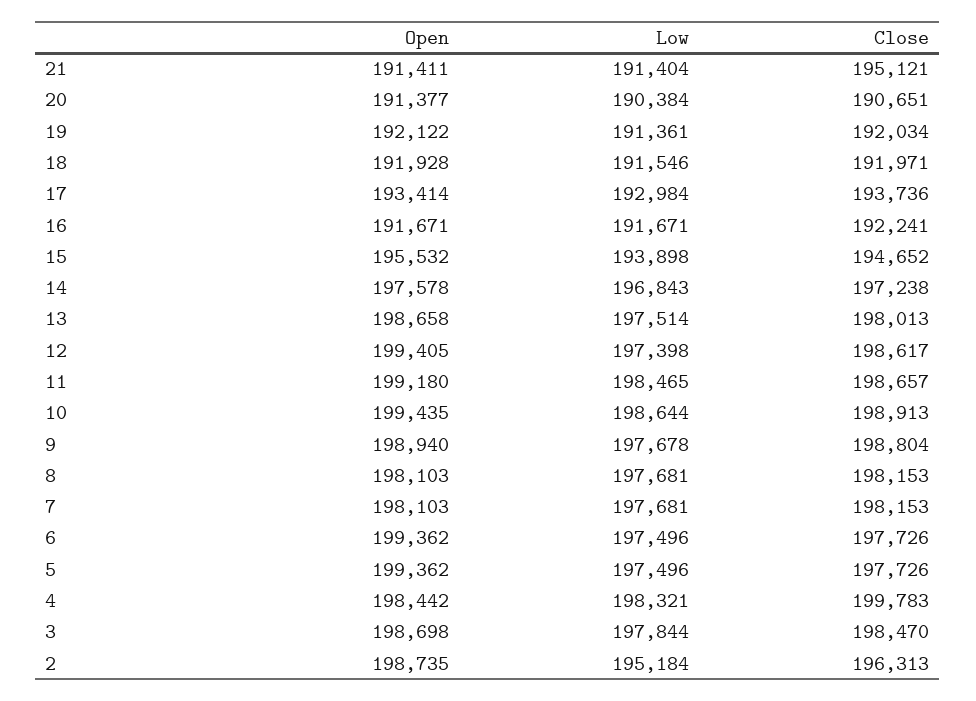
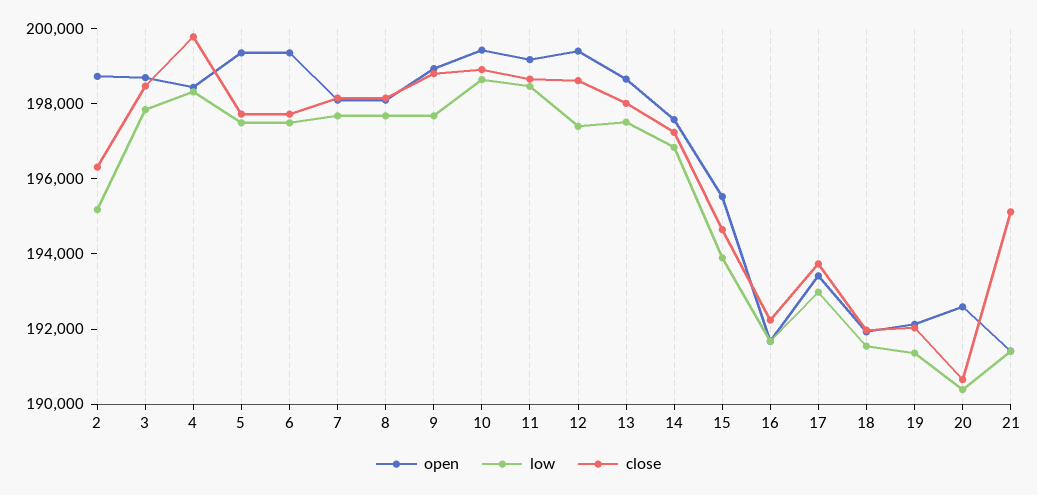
  {
    "Open": {
      "21": 191411,
-     "20": 191377,
+     "20": 192500,
      "19": 192122,
      "18": 191928,
      "17": 193414,
      "16": 191671,
      "15": 195532,
      "14": 197578,
      "13": 198658,
      "12": 199405,
      "11": 199180,
      "10": 199435,
      "9": 198940,
      "8": 198103,
      "7": 198103,
      "6": 199362,
      "5": 199362,
      "4": 198442,
      "3": 198698,
      "2": 198735
    },
    "Low": {
      "21": 191404,
      "20": 190384,
      "19": 191361,
      "18": 191546,
      "17": 192984,
      "16": 191671,
      "15": 193898,
      "14": 196843,
      "13": 197514,
      "12": 197398,
      "11": 198465,
      "10": 198644,
      "9": 197678,
      "8": 197681,
      "7": 197681,
      "6": 197496,
      "5": 197496,
      "4": 198321,
      "3": 197844,
      "2": 195184
    },
    "Close": {
      "21": 195121,
      "20": 190651,
      "19": 192034,
      "18": 191971,
      "17": 193736,
      "16": 192241,
      "15": 194652,
      "14": 197238,
      "13": 198013,
      "12": 198617,
      "11": 198657,
      "10": 198913,
      "9": 198804,
      "8": 198153,
      "7": 198153,
      "6": 197726,
      "5": 197726,
      "4": 199783,
      "3": 198470,
      "2": 196313
    }
  }

